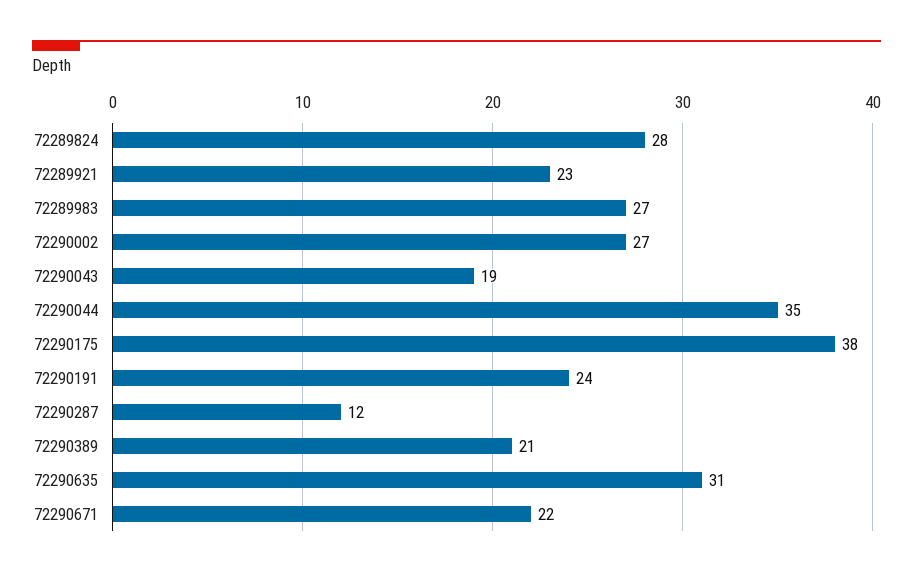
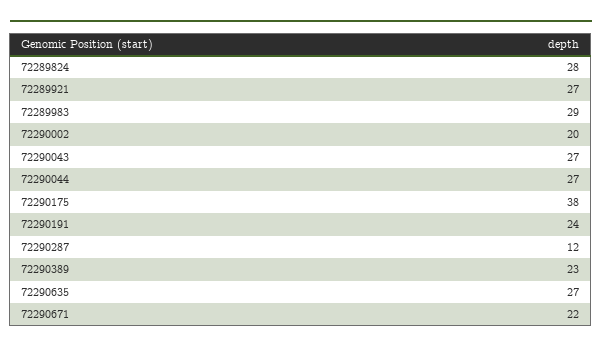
  {
    "72289824": 28,
-   "72289921": 23,
+   "72289921": 27,
-   "72289983": 27,
+   "72289983": 29,
-   "72290002": 27,
+   "72290002": 20,
-   "72290043": 19,
+   "72290043": 27,
-   "72290044": 35,
+   "72290044": 27,
    "72290175": 38,
    "72290191": 24,
    "72290287": 12,
-   "72290389": 21,
+   "72290389": 23,
-   "72290635": 31,
+   "72290635": 27,
    "72290671": 22
  }

